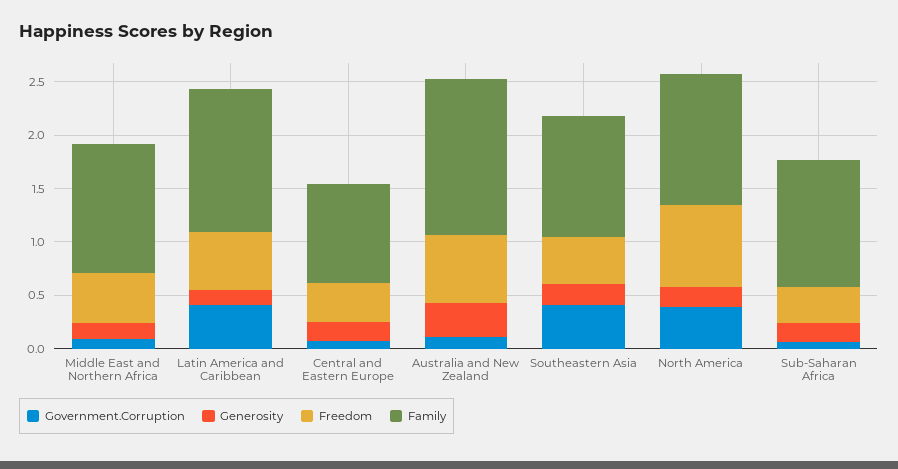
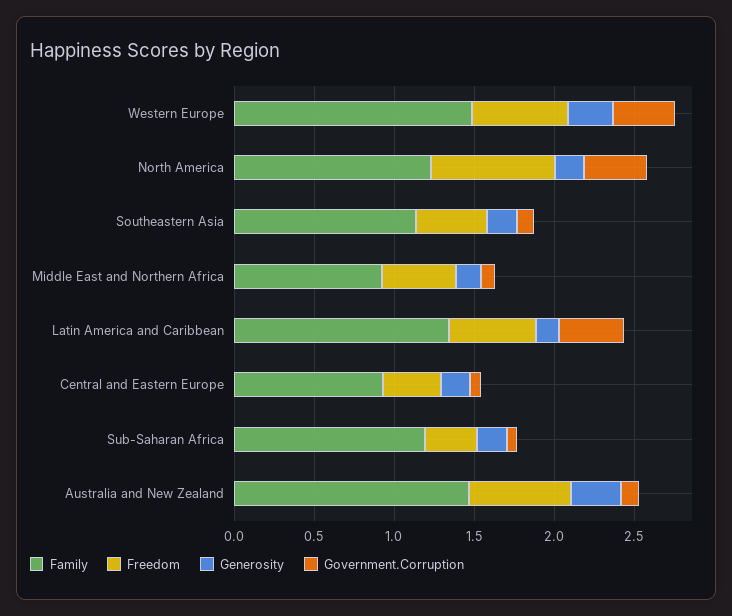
  {
    "Government.Corruption": {
      "Middle East and Northern Africa": 0.1,
      "Latin America and Caribbean": 0.4,
      "Central and Eastern Europe": 0.1,
      "Australia and New Zealand": 0.1,
-     "Southeastern Asia": 0.4,
+     "Southeastern Asia": 0.1,
      "North America": 0.4,
-     "Sub-Saharan Africa": 0.1
+     "Sub-Saharan Africa": 0.1,
+     "Western Europe": 0.4
    },
    "Generosity": {
      "Middle East and Northern Africa": 0.2,
      "Latin America and Caribbean": 0.1,
      "Central and Eastern Europe": 0.2,
      "Australia and New Zealand": 0.3,
      "Southeastern Asia": 0.2,
      "North America": 0.2,
-     "Sub-Saharan Africa": 0.2
+     "Sub-Saharan Africa": 0.2,
+     "Western Europe": 0.3
    },
    "Freedom": {
      "Middle East and Northern Africa": 0.5,
      "Latin America and Caribbean": 0.5,
      "Central and Eastern Europe": 0.4,
      "Australia and New Zealand": 0.6,
      "Southeastern Asia": 0.4,
      "North America": 0.8,
-     "Sub-Saharan Africa": 0.3
+     "Sub-Saharan Africa": 0.3,
+     "Western Europe": 0.6
    },
    "Family": {
-     "Middle East and Northern Africa": 1.2,
+     "Middle East and Northern Africa": 0.9,
      "Latin America and Caribbean": 1.3,
      "Central and Eastern Europe": 0.9,
      "Australia and New Zealand": 1.5,
      "Southeastern Asia": 1.1,
      "North America": 1.2,
-     "Sub-Saharan Africa": 1.2
+     "Sub-Saharan Africa": 1.2,
+     "Western Europe": 1.5
    }
  }

